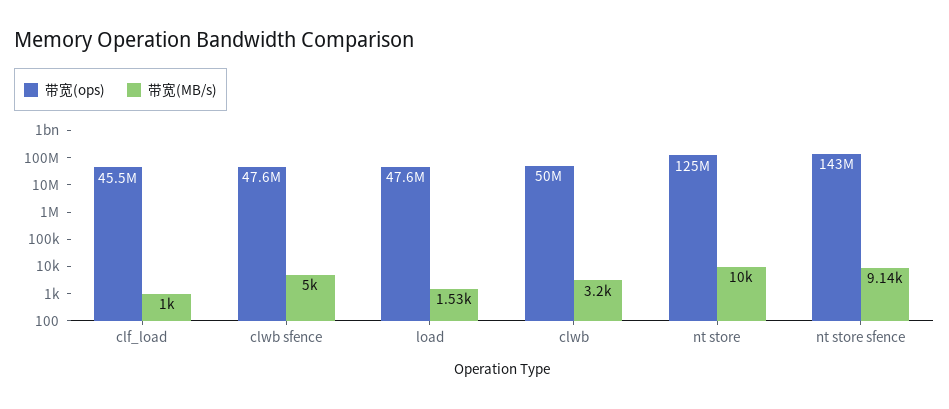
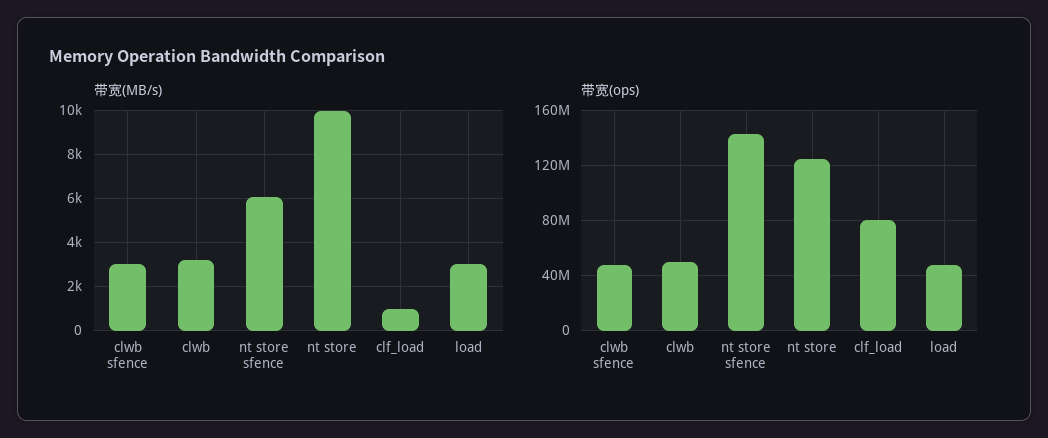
  {
    "带宽(ops)": {
-     "clf_load": 45500000,
+     "clf_load": 80000000,
      "clwb sfence": 47600000,
      "load": 47600000,
      "clwb": 50000000,
      "nt store": 125000000,
      "nt store sfence": 143000000
    },
    "带宽(MB/s)": {
      "clf_load": 1000,
-     "clwb sfence": 5000,
+     "clwb sfence": 3000,
-     "load": 1530,
+     "load": 3000,
      "clwb": 3200,
      "nt store": 10000,
-     "nt store sfence": 9140
+     "nt store sfence": 6000
    }
  }

